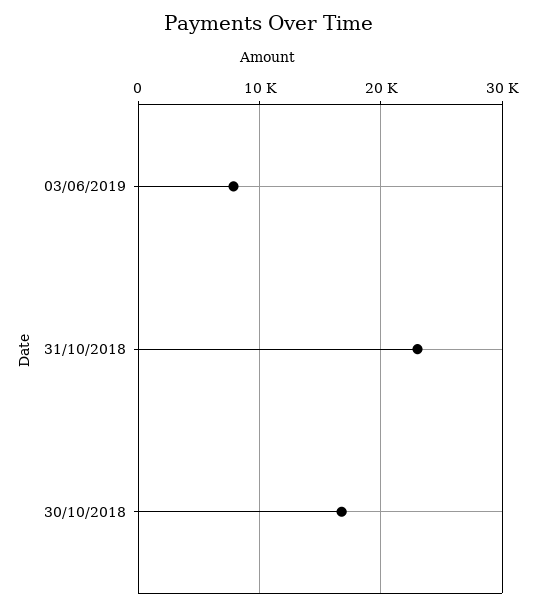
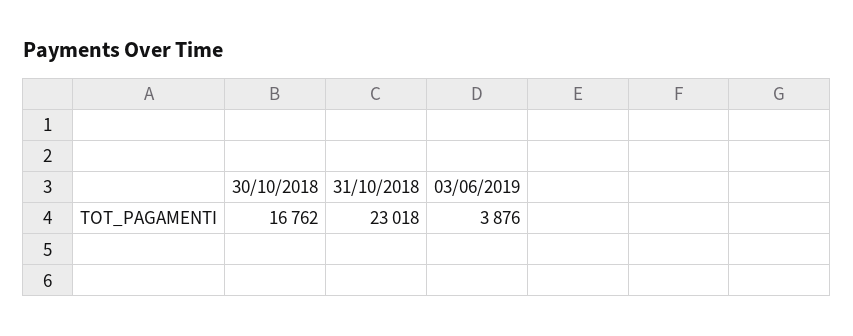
  {
-   "03/06/2019": 8000,
+   "03/06/2019": 3876,
    "31/10/2018": 23018,
    "30/10/2018": 16762
  }

